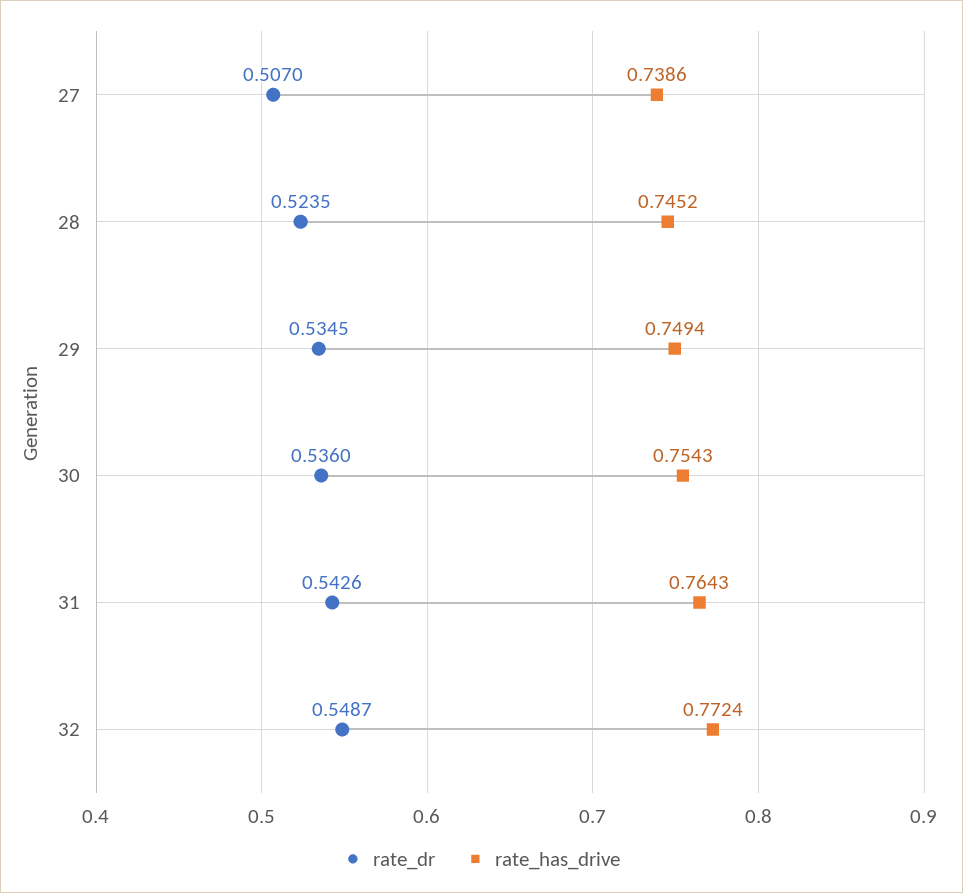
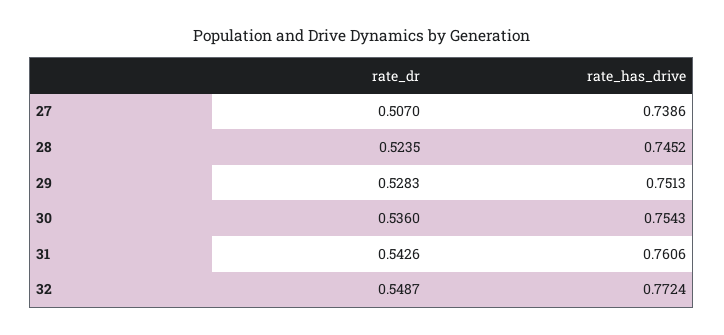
  {
    "rate_dr": {
      "27": 0.507,
      "28": 0.5235,
-     "29": 0.5345,
+     "29": 0.5283,
      "30": 0.536,
      "31": 0.5426,
      "32": 0.5487
    },
    "rate_has_drive": {
      "27": 0.7386,
      "28": 0.7452,
-     "29": 0.7494,
+     "29": 0.7513,
      "30": 0.7543,
-     "31": 0.7643,
+     "31": 0.7606,
      "32": 0.7724
    }
  }

